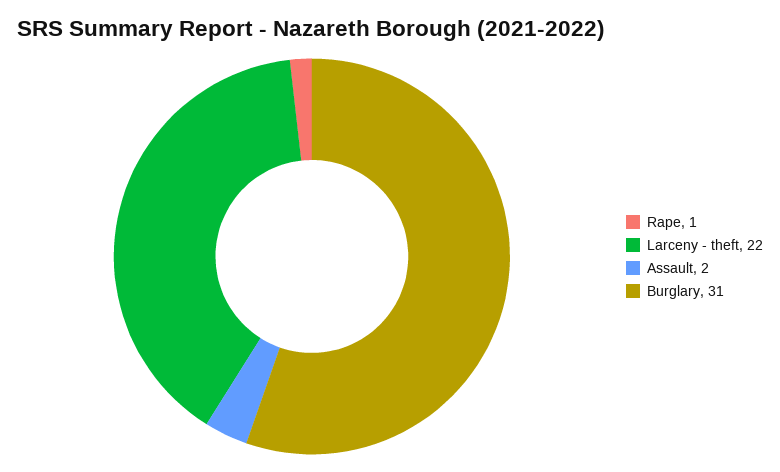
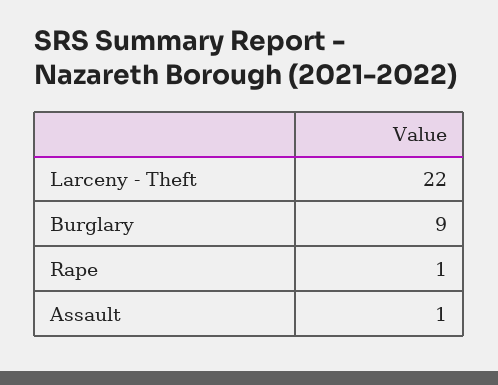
  {
    "Rape": 1,
    "Larceny - theft": 22,
-   "Assault": 2,
+   "Assault": 1,
-   "Burglary": 31
+   "Burglary": 9
  }

